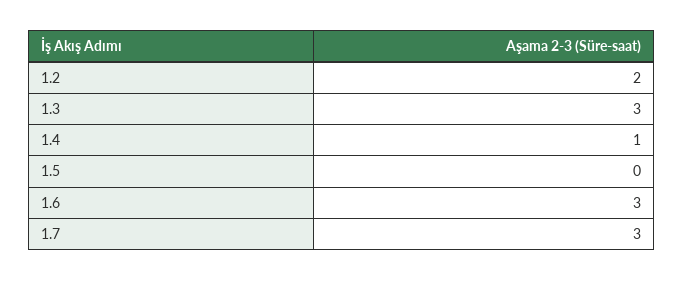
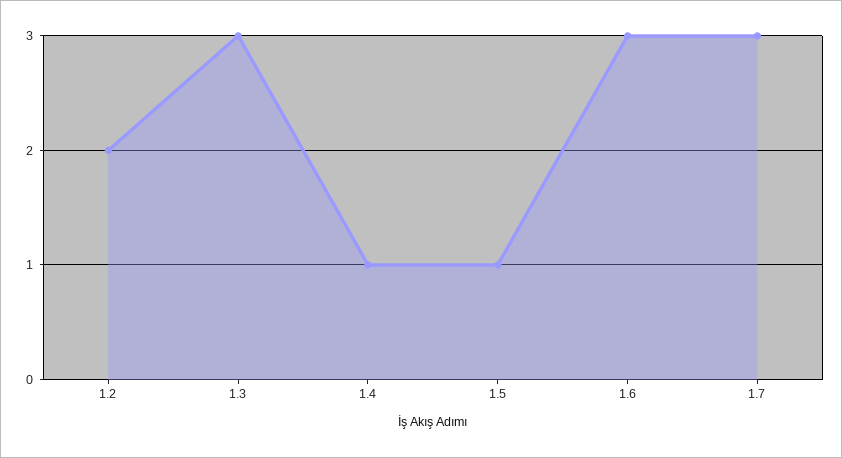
  {
    "1.2": 2,
    "1.3": 3,
    "1.4": 1,
-   "1.5": 0,
+   "1.5": 1,
    "1.6": 3,
    "1.7": 3
  }

